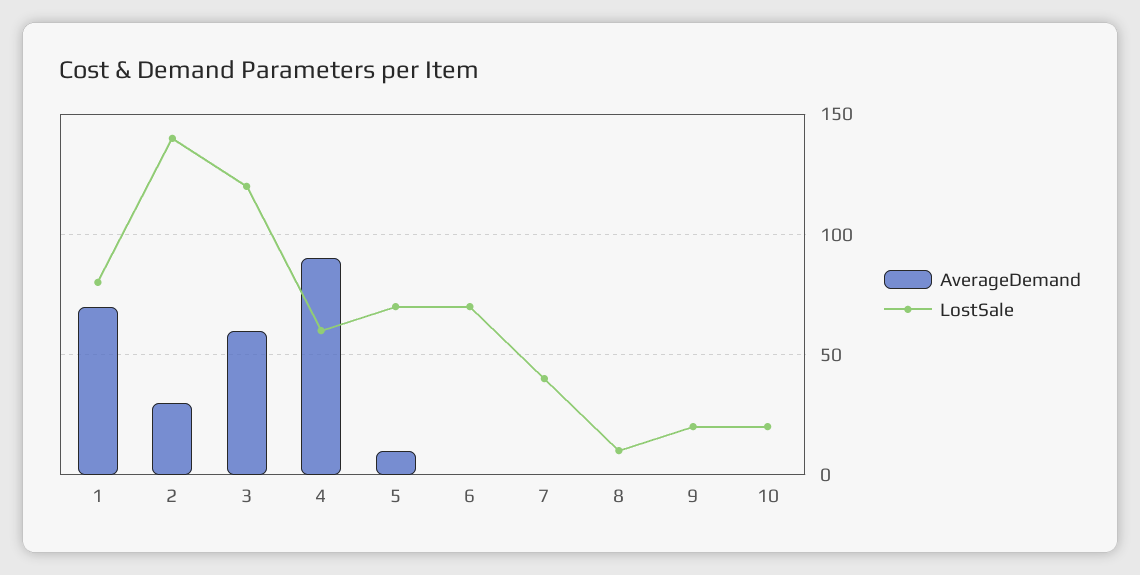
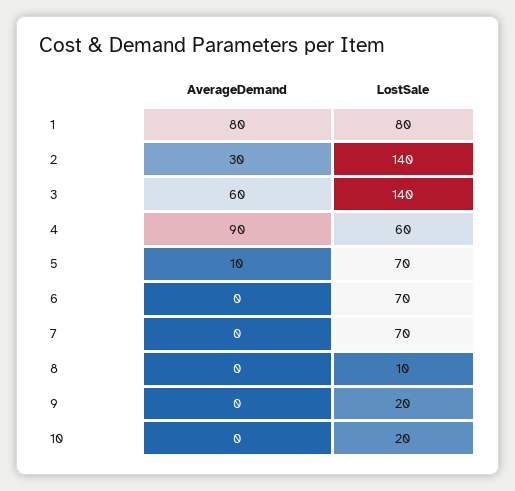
  {
    "AverageDemand": {
-     "1": 70,
+     "1": 80,
      "2": 30,
      "3": 60,
      "4": 90,
      "5": 10,
      "6": 0,
      "7": 0,
      "8": 0,
      "9": 0,
      "10": 0
    },
    "LostSale": {
      "1": 80,
      "2": 140,
-     "3": 120,
+     "3": 140,
      "4": 60,
      "5": 70,
      "6": 70,
-     "7": 40,
+     "7": 70,
      "8": 10,
      "9": 20,
      "10": 20
    }
  }

